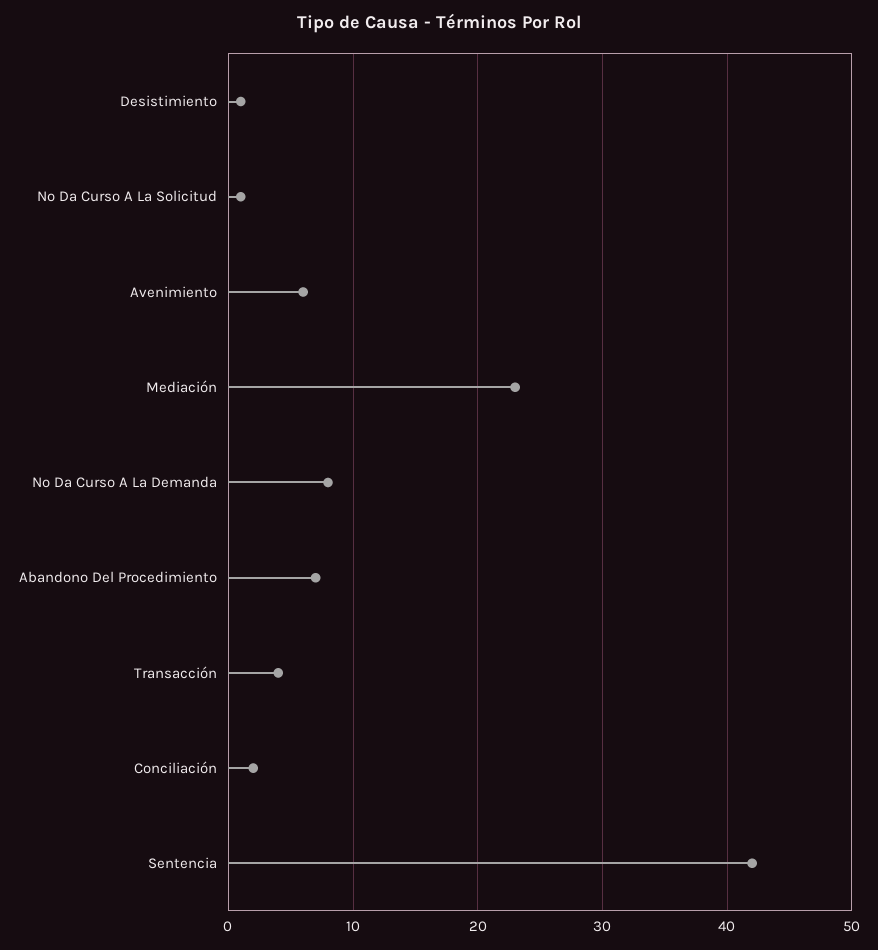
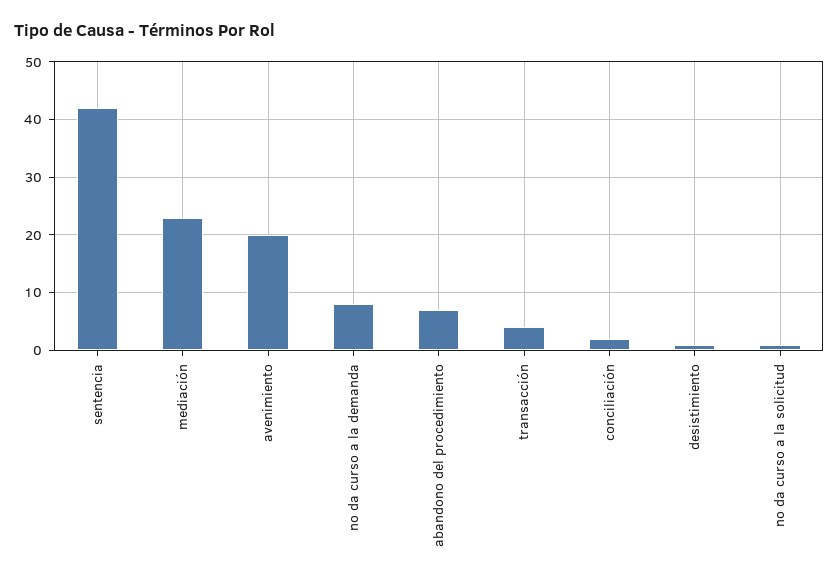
  {
    "Desistimiento": 1,
    "No Da Curso A La Solicitud": 1,
-   "Avenimiento": 6,
+   "Avenimiento": 20,
    "Mediación": 23,
    "No Da Curso A La Demanda": 8,
    "Abandono Del Procedimiento": 7,
    "Transacción": 4,
    "Conciliación": 2,
    "Sentencia": 42
  }

